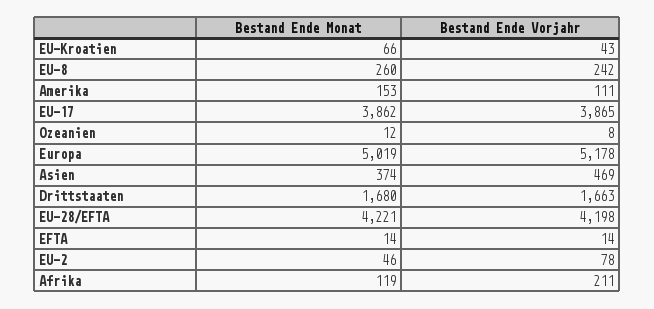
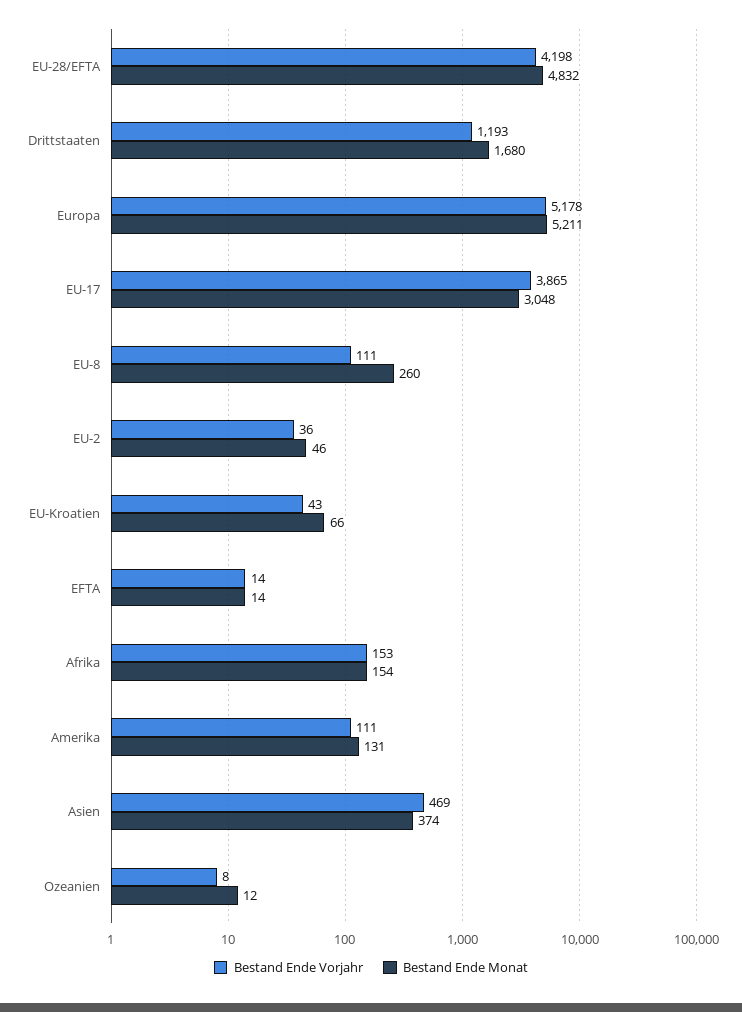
  {
    "Bestand Ende Monat": {
      "EU-Kroatien": 66,
      "EU-8": 260,
-     "Amerika": 153,
+     "Amerika": 131,
-     "EU-17": 3862,
+     "EU-17": 3048,
      "Ozeanien": 12,
-     "Europa": 5019,
+     "Europa": 5211,
      "Asien": 374,
      "Drittstaaten": 1680,
-     "EU-28/EFTA": 4221,
+     "EU-28/EFTA": 4832,
      "EFTA": 14,
      "EU-2": 46,
-     "Afrika": 119
+     "Afrika": 154
    },
    "Bestand Ende Vorjahr": {
      "EU-Kroatien": 43,
-     "EU-8": 242,
+     "EU-8": 111,
      "Amerika": 111,
      "EU-17": 3865,
      "Ozeanien": 8,
      "Europa": 5178,
      "Asien": 469,
-     "Drittstaaten": 1663,
+     "Drittstaaten": 1193,
      "EU-28/EFTA": 4198,
      "EFTA": 14,
-     "EU-2": 78,
+     "EU-2": 36,
-     "Afrika": 211
+     "Afrika": 153
    }
  }

